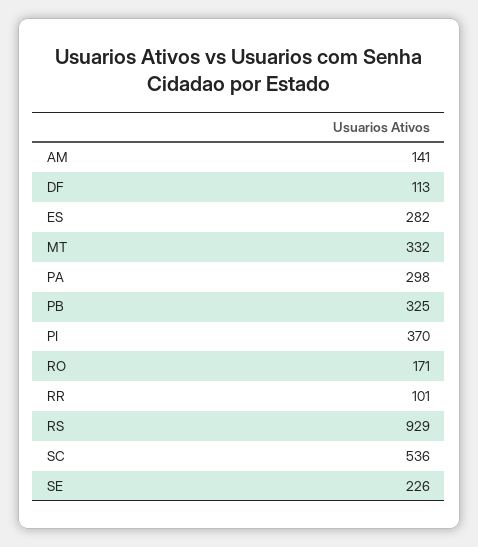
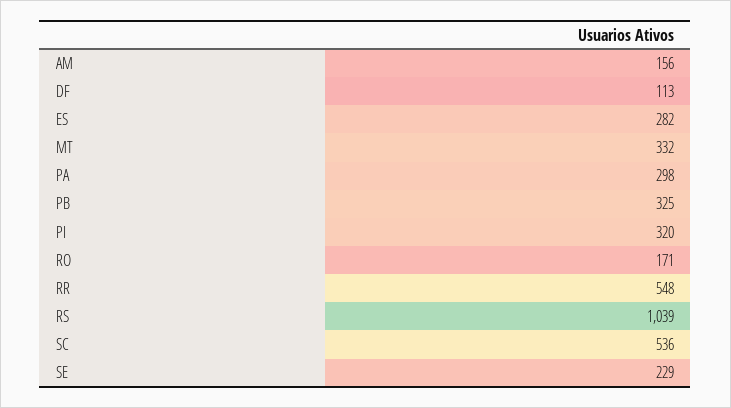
  {
-   "AM": 141,
+   "AM": 156,
    "DF": 113,
    "ES": 282,
    "MT": 332,
    "PA": 298,
    "PB": 325,
-   "PI": 370,
+   "PI": 320,
    "RO": 171,
-   "RR": 101,
+   "RR": 548,
-   "RS": 929,
+   "RS": 1039,
    "SC": 536,
-   "SE": 226
+   "SE": 229
  }

